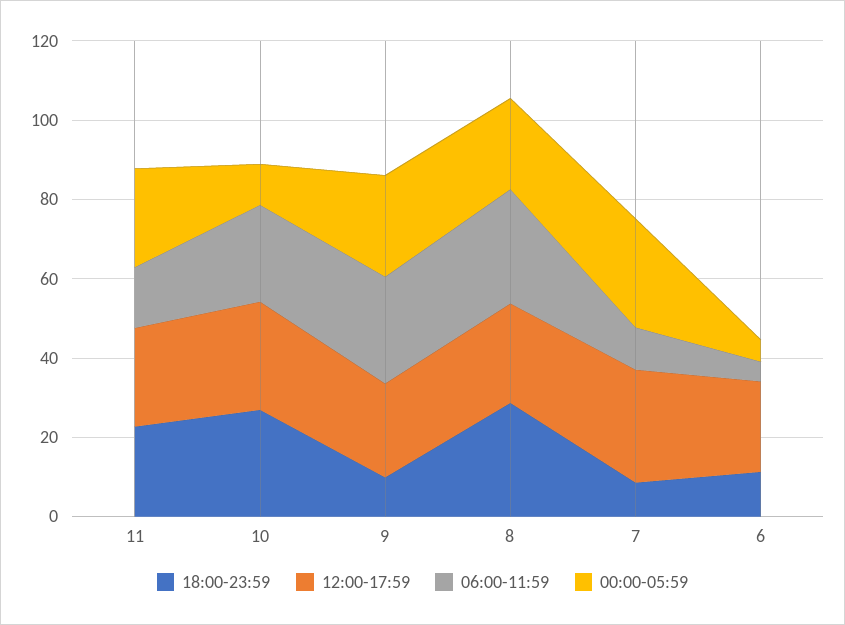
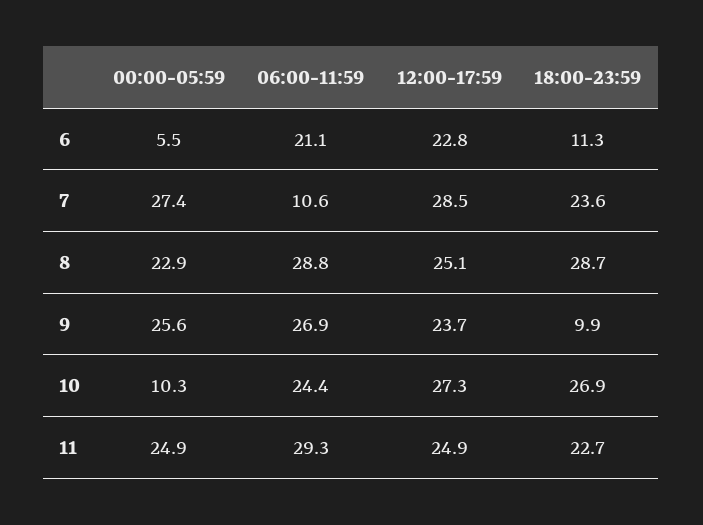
  {
    "18:00-23:59": {
      "11": 22.7,
      "10": 26.9,
      "9": 9.9,
      "8": 28.7,
-     "7": 10,
+     "7": 23.6,
      "6": 11.3
    },
    "12:00-17:59": {
      "11": 24.9,
      "10": 27.3,
      "9": 23.7,
      "8": 25.1,
      "7": 28.5,
      "6": 22.8
    },
    "06:00-11:59": {
-     "11": 15,
+     "11": 29.3,
      "10": 24.4,
      "9": 26.9,
      "8": 28.8,
      "7": 10.6,
-     "6": 5
+     "6": 21.1
    },
    "00:00-05:59": {
      "11": 24.9,
      "10": 10.3,
      "9": 25.6,
      "8": 22.9,
      "7": 27.4,
      "6": 5.5
    }
  }

